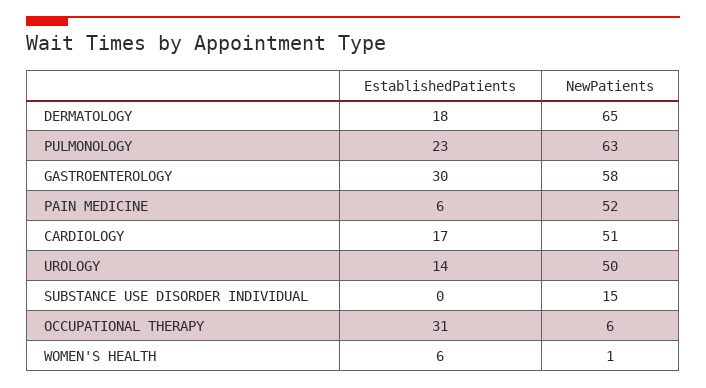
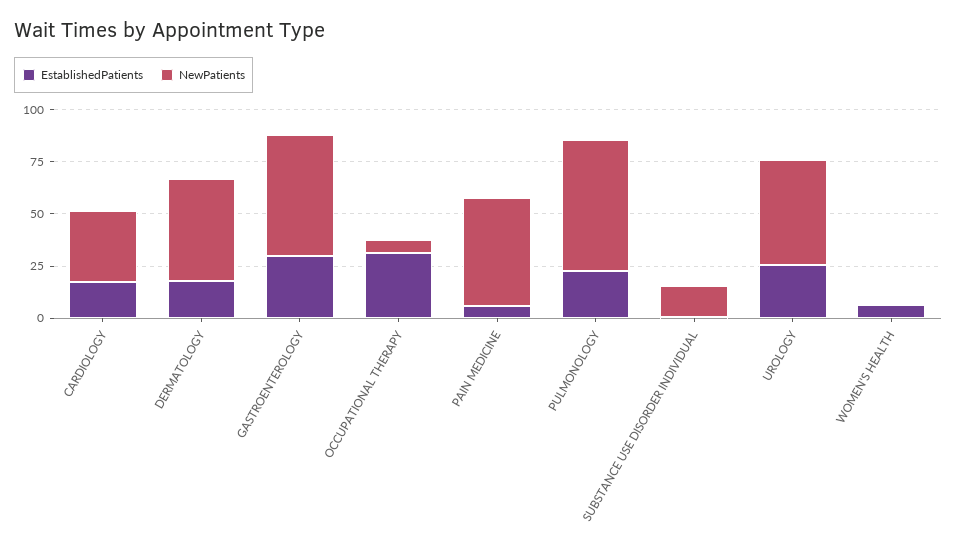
  {
    "EstablishedPatients": {
      "DERMATOLOGY": 18,
      "PULMONOLOGY": 23,
      "GASTROENTEROLOGY": 30,
      "PAIN MEDICINE": 6,
      "CARDIOLOGY": 17,
-     "UROLOGY": 14,
+     "UROLOGY": 25,
      "SUBSTANCE USE DISORDER INDIVIDUAL": 0,
      "OCCUPATIONAL THERAPY": 31,
      "WOMEN'S HEALTH": 6
    },
    "NewPatients": {
-     "DERMATOLOGY": 65,
+     "DERMATOLOGY": 50,
      "PULMONOLOGY": 63,
      "GASTROENTEROLOGY": 58,
      "PAIN MEDICINE": 52,
-     "CARDIOLOGY": 51,
+     "CARDIOLOGY": 35,
      "UROLOGY": 50,
      "SUBSTANCE USE DISORDER INDIVIDUAL": 15,
      "OCCUPATIONAL THERAPY": 6,
      "WOMEN'S HEALTH": 1
    }
  }

